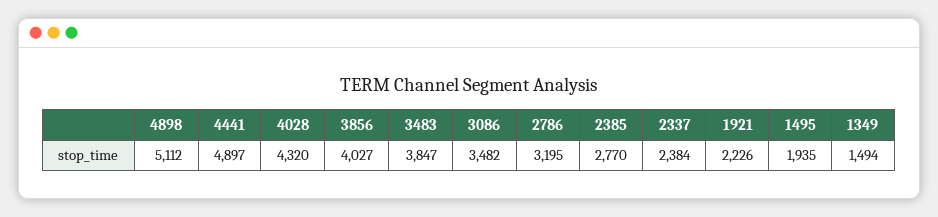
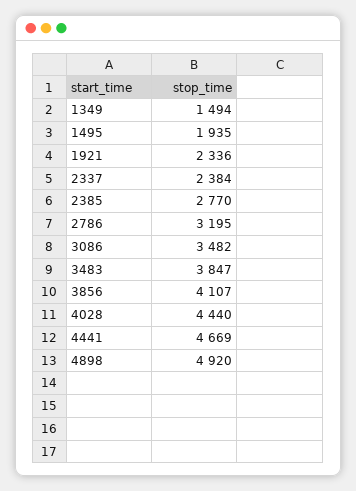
  {
-   "4898": 5112,
+   "4898": 4920,
-   "4441": 4897,
+   "4441": 4669,
-   "4028": 4320,
+   "4028": 4440,
-   "3856": 4027,
+   "3856": 4107,
    "3483": 3847,
    "3086": 3482,
    "2786": 3195,
    "2385": 2770,
    "2337": 2384,
-   "1921": 2226,
+   "1921": 2336,
    "1495": 1935,
    "1349": 1494
  }

